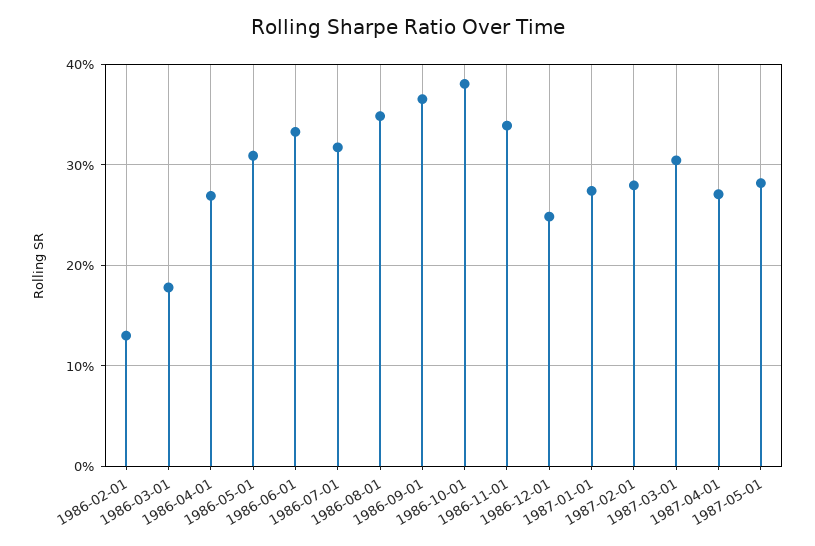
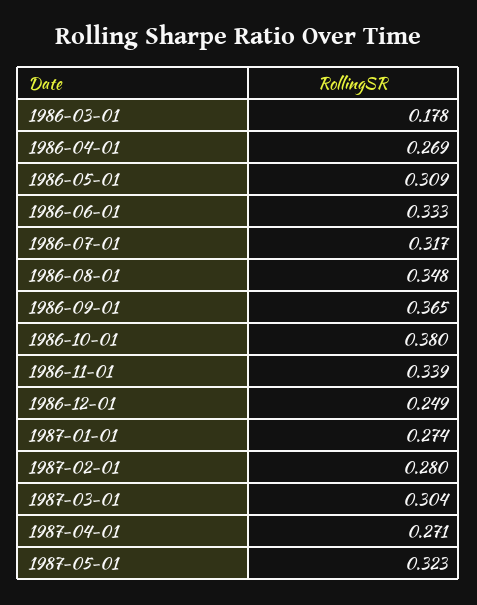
  {
-   "1986-02-01": 0.13,
    "1986-03-01": 0.178,
    "1986-04-01": 0.269,
    "1986-05-01": 0.309,
    "1986-06-01": 0.333,
    "1986-07-01": 0.317,
    "1986-08-01": 0.348,
    "1986-09-01": 0.365,
    "1986-10-01": 0.38,
    "1986-11-01": 0.339,
    "1986-12-01": 0.249,
    "1987-01-01": 0.274,
    "1987-02-01": 0.28,
    "1987-03-01": 0.304,
    "1987-04-01": 0.271,
-   "1987-05-01": 0.28
+   "1987-05-01": 0.323
  }

